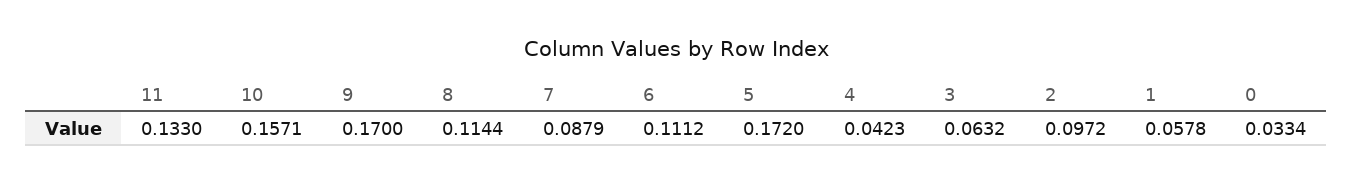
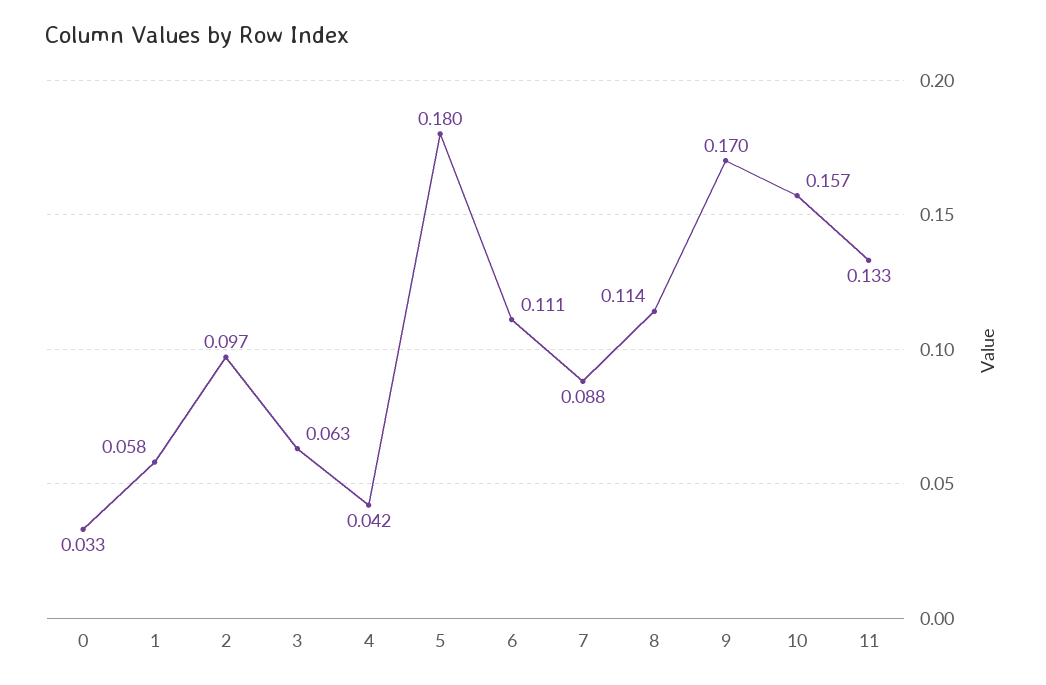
  {
    "11": 0.133,
    "10": 0.1571,
    "9": 0.17,
    "8": 0.1144,
    "7": 0.0879,
    "6": 0.1112,
-   "5": 0.172,
+   "5": 0.18,
    "4": 0.0423,
    "3": 0.0632,
    "2": 0.0972,
    "1": 0.0578,
    "0": 0.0334
  }

